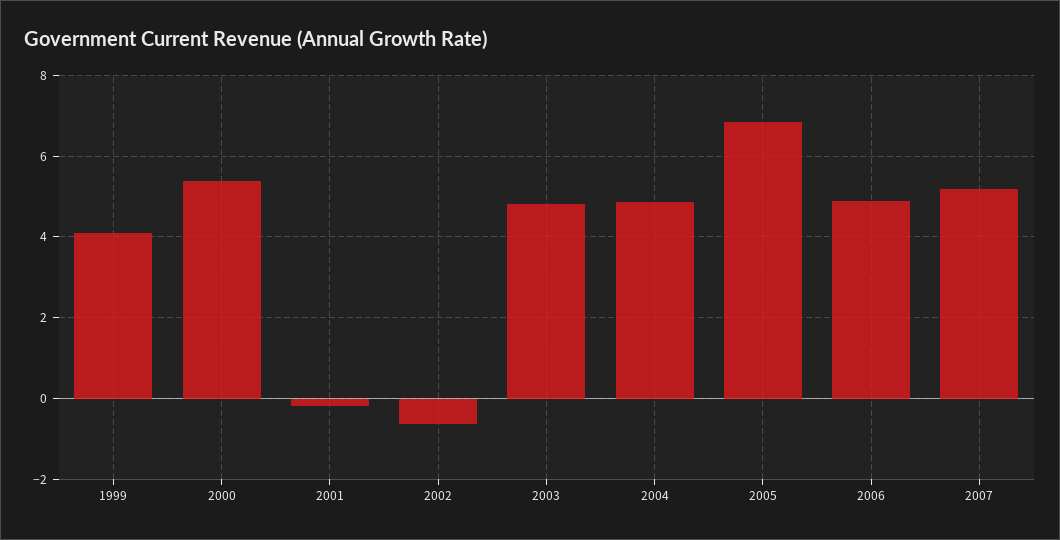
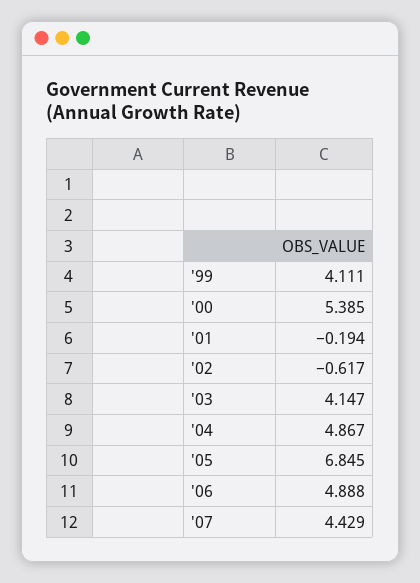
  {
    "1999": 4.111,
    "2000": 5.385,
    "2001": -0.194,
    "2002": -0.617,
-   "2003": 4.8,
+   "2003": 4.147,
    "2004": 4.867,
    "2005": 6.845,
    "2006": 4.888,
-   "2007": 5.2
+   "2007": 4.429
  }

